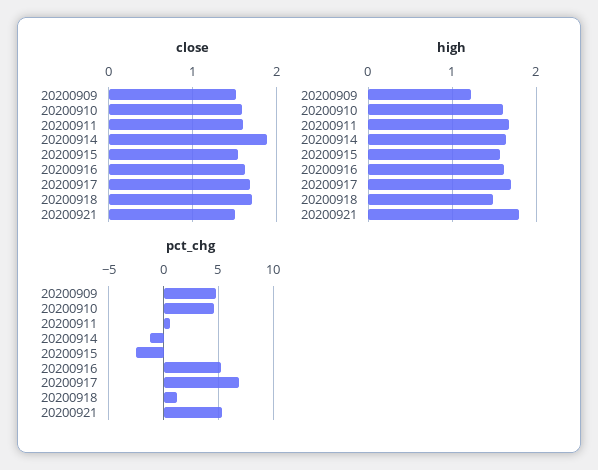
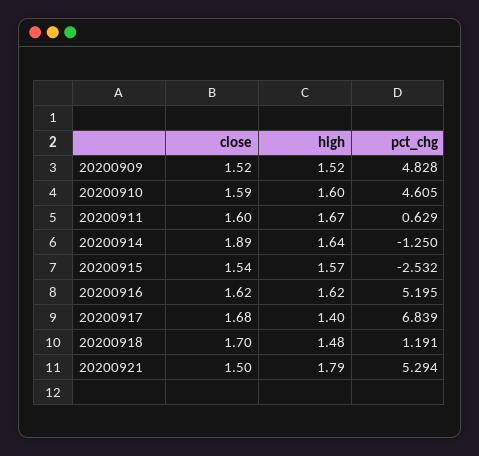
  {
    "close": {
      "20200909": 1.52,
      "20200910": 1.59,
      "20200911": 1.6,
      "20200914": 1.89,
      "20200915": 1.54,
      "20200916": 1.62,
      "20200917": 1.68,
      "20200918": 1.7,
      "20200921": 1.5
    },
    "high": {
-     "20200909": 1.2,
+     "20200909": 1.52,
      "20200910": 1.6,
      "20200911": 1.67,
      "20200914": 1.64,
      "20200915": 1.57,
      "20200916": 1.62,
-     "20200917": 1.7,
+     "20200917": 1.4,
      "20200918": 1.48,
      "20200921": 1.79
    },
    "pct_chg": {
      "20200909": 4.828,
      "20200910": 4.605,
      "20200911": 0.629,
      "20200914": -1.25,
      "20200915": -2.532,
      "20200916": 5.195,
      "20200917": 6.839,
      "20200918": 1.191,
      "20200921": 5.294
    }
  }

